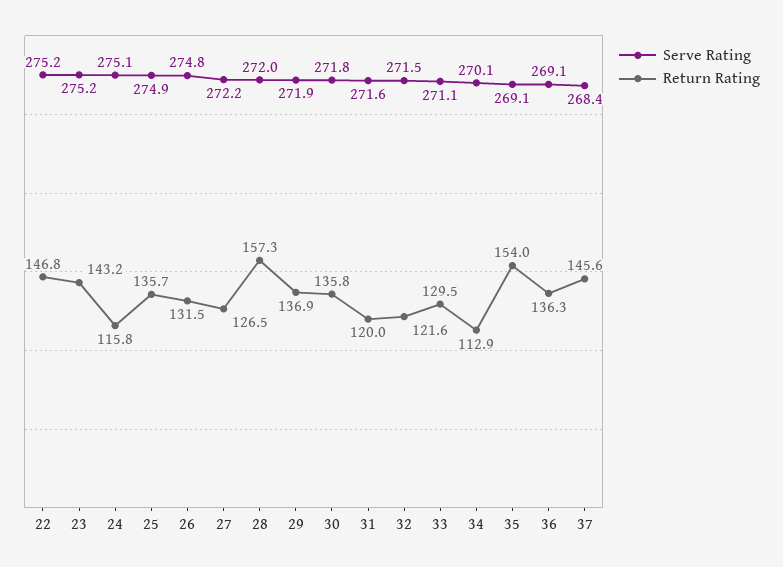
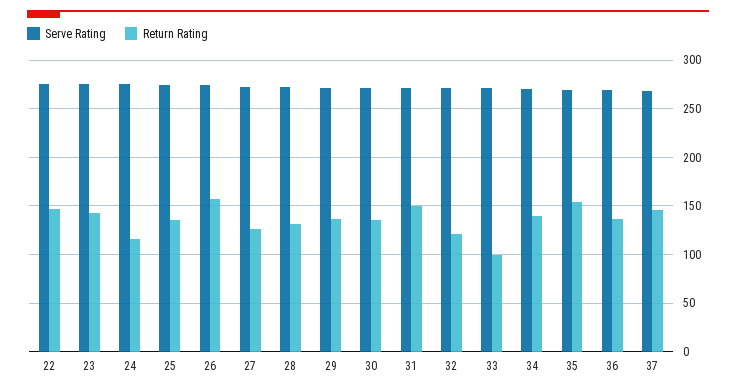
  {
    "Serve Rating": {
      "22": 275.2,
      "23": 275.2,
      "24": 275.1,
      "25": 274.9,
      "26": 274.8,
      "27": 272.2,
      "28": 272,
      "29": 271.9,
      "30": 271.8,
      "31": 271.6,
      "32": 271.5,
      "33": 271.1,
      "34": 270.1,
      "35": 269.1,
      "36": 269.1,
      "37": 268.4
    },
    "Return Rating": {
      "22": 146.8,
      "23": 143.2,
      "24": 115.8,
      "25": 135.7,
-     "26": 131.5,
+     "26": 160,
      "27": 126.5,
-     "28": 157.3,
+     "28": 130,
      "29": 136.9,
      "30": 135.8,
-     "31": 120,
+     "31": 150,
      "32": 121.6,
-     "33": 129.5,
+     "33": 100,
-     "34": 112.9,
+     "34": 140,
      "35": 154,
      "36": 136.3,
      "37": 145.6
    }
  }

